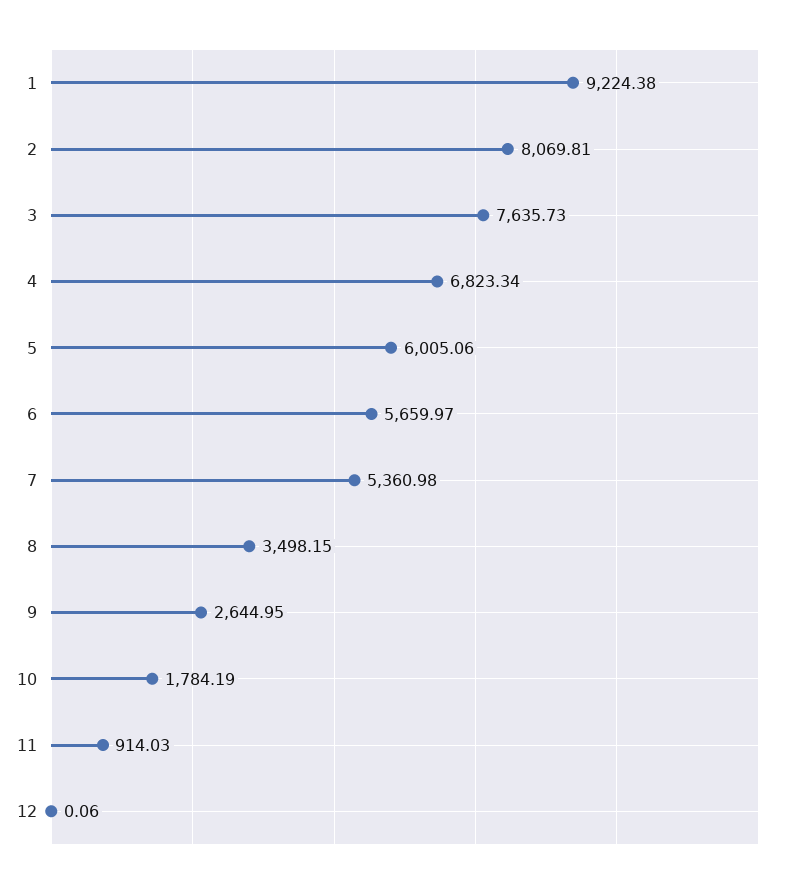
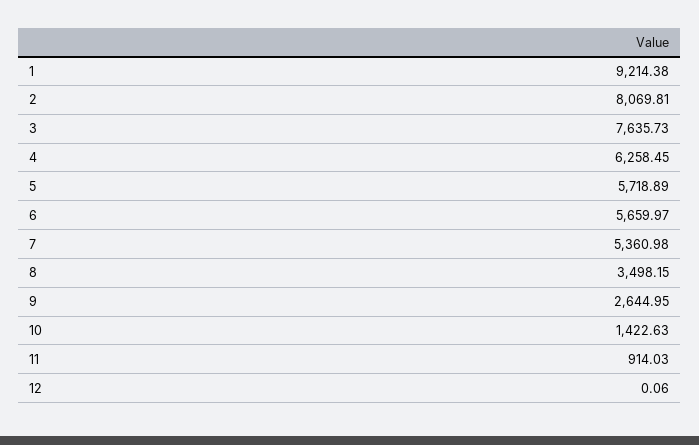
  {
-   "1": 9224.38,
+   "1": 9214.38,
    "2": 8069.81,
    "3": 7635.73,
-   "4": 6823.34,
+   "4": 6258.45,
-   "5": 6005.06,
+   "5": 5718.89,
    "6": 5659.97,
    "7": 5360.98,
    "8": 3498.15,
    "9": 2644.95,
-   "10": 1784.19,
+   "10": 1422.63,
    "11": 914.03,
    "12": 0.06
  }

